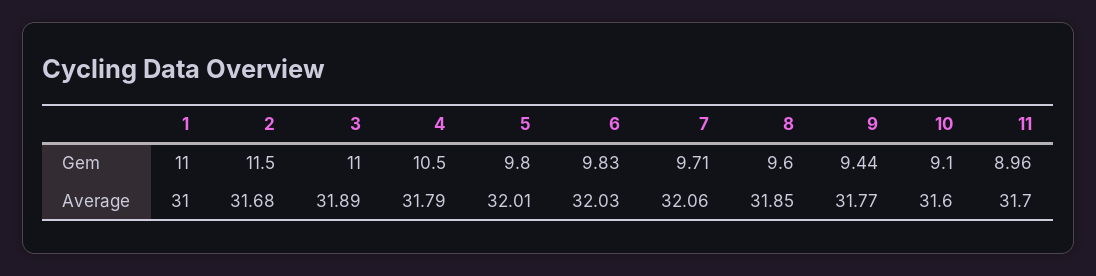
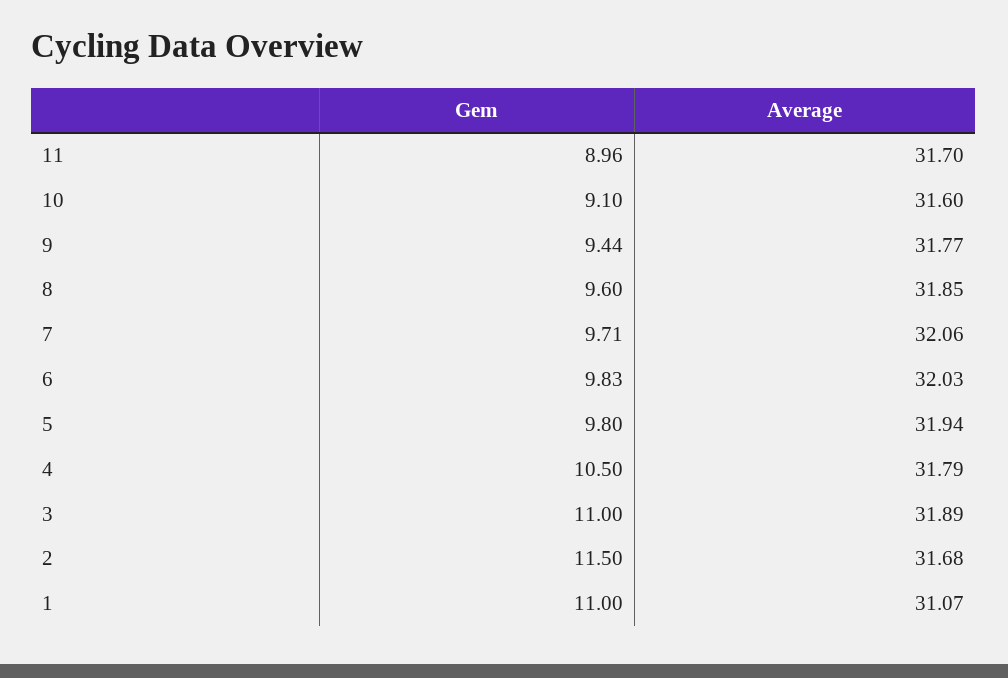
  {
    "1": {
      "Gem": 11,
-     "Average": 31
+     "Average": 31.07
    },
    "2": {
      "Gem": 11.5,
      "Average": 31.68
    },
    "3": {
      "Gem": 11,
      "Average": 31.89
    },
    "4": {
      "Gem": 10.5,
      "Average": 31.79
    },
    "5": {
      "Gem": 9.8,
-     "Average": 32.01
+     "Average": 31.94
    },
    "6": {
      "Gem": 9.83,
      "Average": 32.03
    },
    "7": {
      "Gem": 9.71,
      "Average": 32.06
    },
    "8": {
      "Gem": 9.6,
      "Average": 31.85
    },
    "9": {
      "Gem": 9.44,
      "Average": 31.77
    },
    "10": {
      "Gem": 9.1,
      "Average": 31.6
    },
    "11": {
      "Gem": 8.96,
      "Average": 31.7
    }
  }

